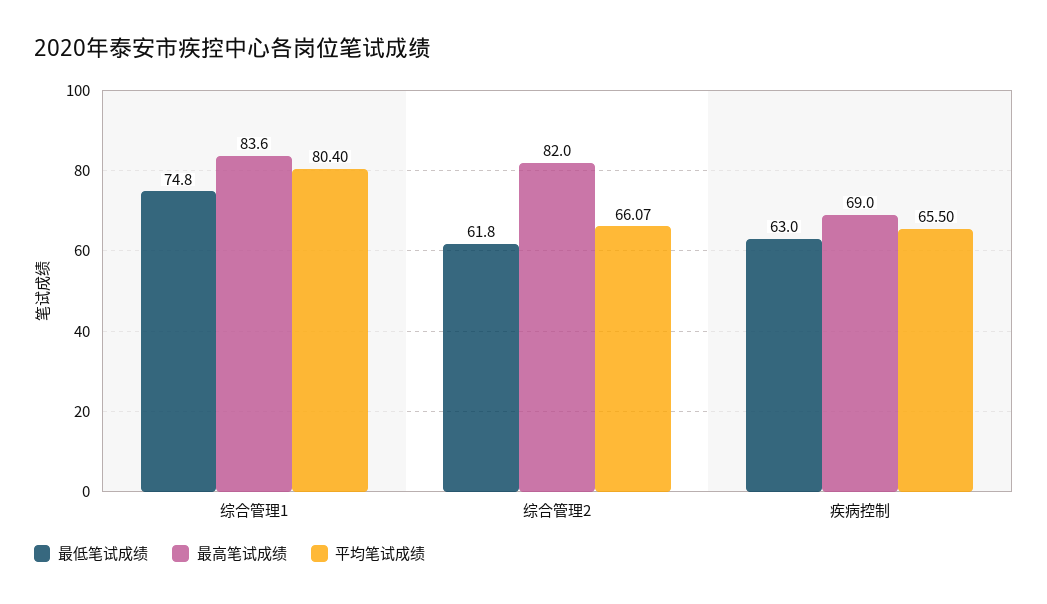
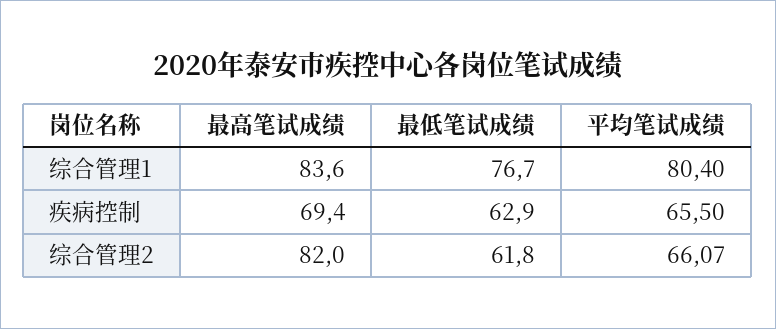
  {
    "最低笔试成绩": {
-     "综合管理1": 74.8,
+     "综合管理1": 76.7,
      "综合管理2": 61.8,
-     "疾病控制": 63
+     "疾病控制": 62.9
    },
    "最高笔试成绩": {
      "综合管理1": 83.6,
      "综合管理2": 82,
-     "疾病控制": 69
+     "疾病控制": 69.4
    },
    "平均笔试成绩": {
      "综合管理1": 80.4,
      "综合管理2": 66.07,
      "疾病控制": 65.5
    }
  }

